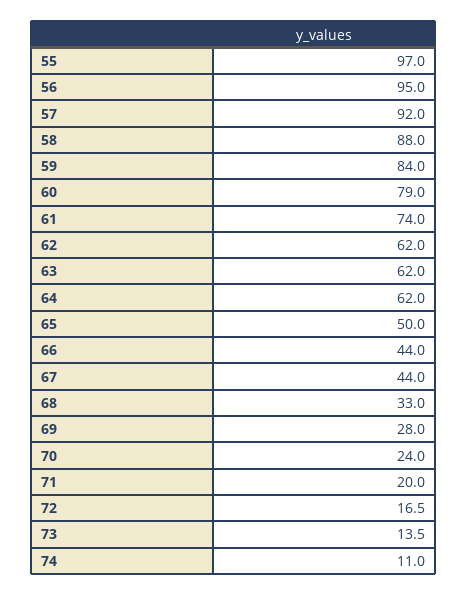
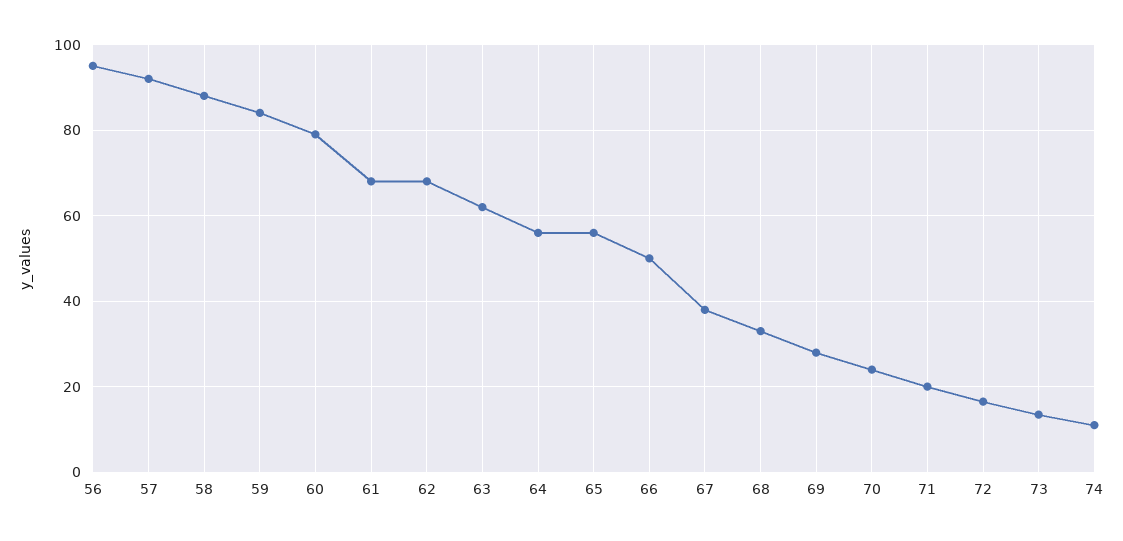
  {
-   "55": 97,
    "56": 95,
    "57": 92,
    "58": 88,
    "59": 84,
    "60": 79,
-   "61": 74,
+   "61": 68,
-   "62": 62,
+   "62": 68,
    "63": 62,
-   "64": 62,
+   "64": 56,
-   "65": 50,
+   "65": 56,
-   "66": 44,
+   "66": 50,
-   "67": 44,
+   "67": 38,
    "68": 33,
    "69": 28,
    "70": 24,
    "71": 20,
    "72": 16.5,
    "73": 13.5,
    "74": 11
  }

